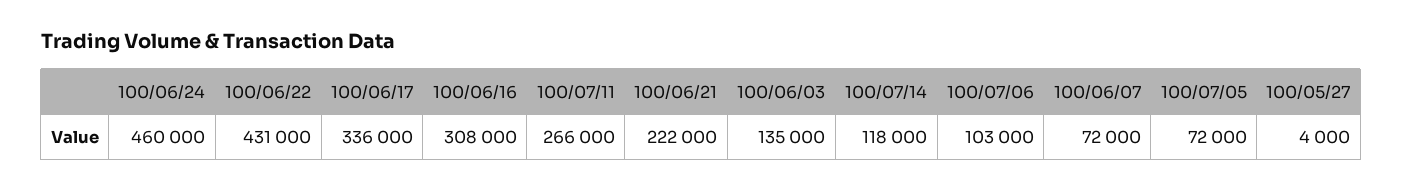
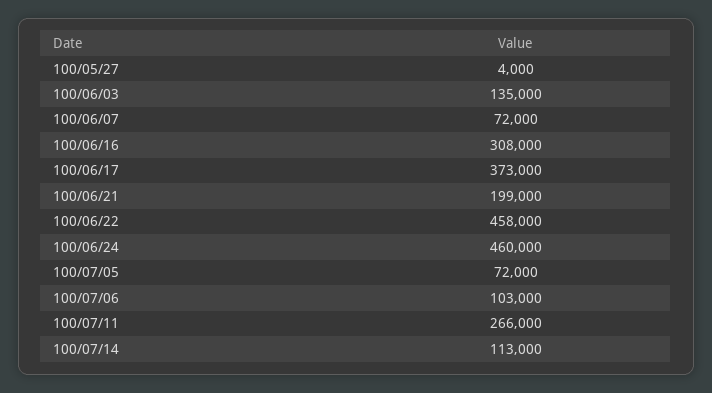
  {
    "100/06/24": 460000,
-   "100/06/22": 431000,
+   "100/06/22": 458000,
-   "100/06/17": 336000,
+   "100/06/17": 373000,
    "100/06/16": 308000,
    "100/07/11": 266000,
-   "100/06/21": 222000,
+   "100/06/21": 199000,
    "100/06/03": 135000,
-   "100/07/14": 118000,
+   "100/07/14": 113000,
    "100/07/06": 103000,
    "100/06/07": 72000,
    "100/07/05": 72000,
    "100/05/27": 4000
  }

